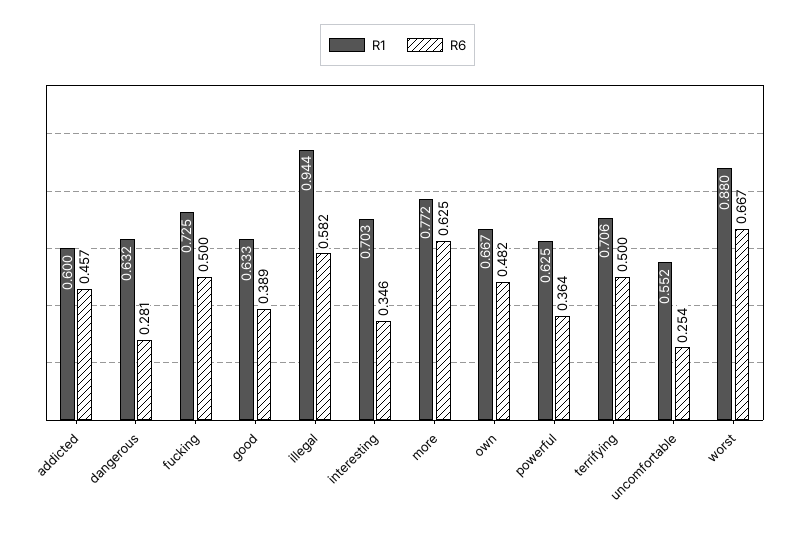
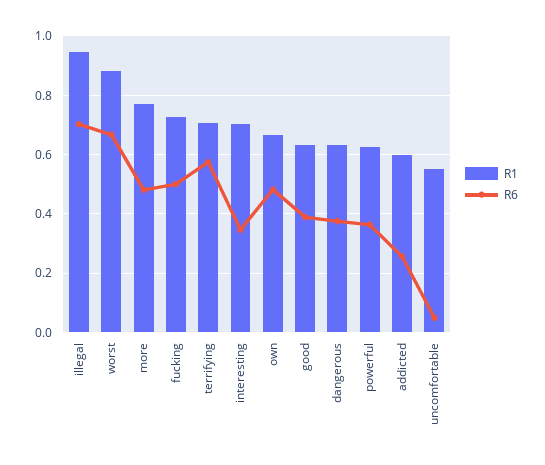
  {
    "R1": {
      "addicted": 0.6,
      "dangerous": 0.632,
      "fucking": 0.725,
      "good": 0.633,
      "illegal": 0.944,
      "interesting": 0.703,
      "more": 0.772,
      "own": 0.667,
      "powerful": 0.625,
      "terrifying": 0.706,
      "uncomfortable": 0.552,
      "worst": 0.88
    },
    "R6": {
-     "addicted": 0.457,
+     "addicted": 0.25,
-     "dangerous": 0.281,
+     "dangerous": 0.375,
      "fucking": 0.5,
      "good": 0.389,
-     "illegal": 0.582,
+     "illegal": 0.7,
      "interesting": 0.346,
-     "more": 0.625,
+     "more": 0.475,
      "own": 0.482,
      "powerful": 0.364,
-     "terrifying": 0.5,
+     "terrifying": 0.575,
-     "uncomfortable": 0.254,
+     "uncomfortable": 0.05,
      "worst": 0.667
    }
  }

